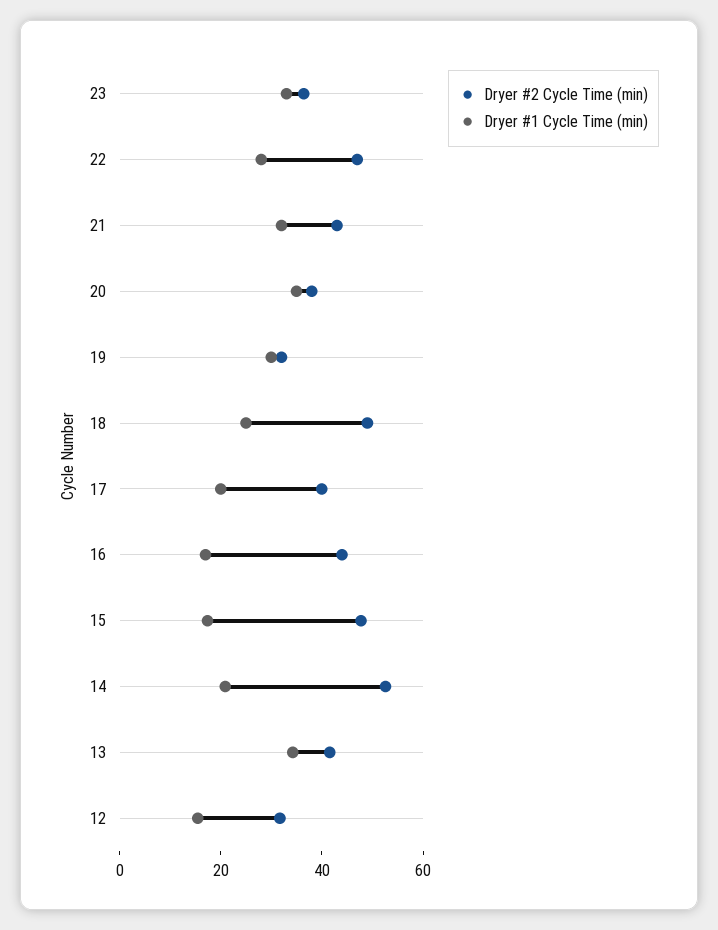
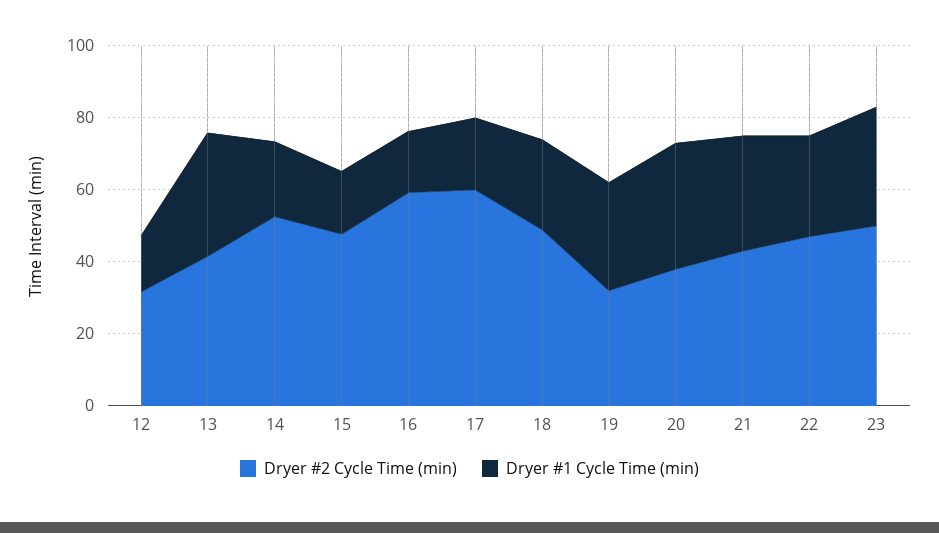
  {
    "Dryer #2 Cycle Time (min)": {
-     "23": 35,
+     "23": 50,
      "22": 45,
      "21": 45,
      "20": 40,
      "19": 30,
      "18": 50,
-     "17": 40,
+     "17": 60,
-     "16": 45,
+     "16": 60,
      "15": 50,
      "14": 55,
      "13": 40,
      "12": 30
    },
    "Dryer #1 Cycle Time (min)": {
      "23": 35,
      "22": 30,
      "21": 30,
      "20": 35,
      "19": 30,
      "18": 25,
      "17": 20,
      "16": 15,
      "15": 15,
      "14": 20,
      "13": 35,
      "12": 15
    }
  }

